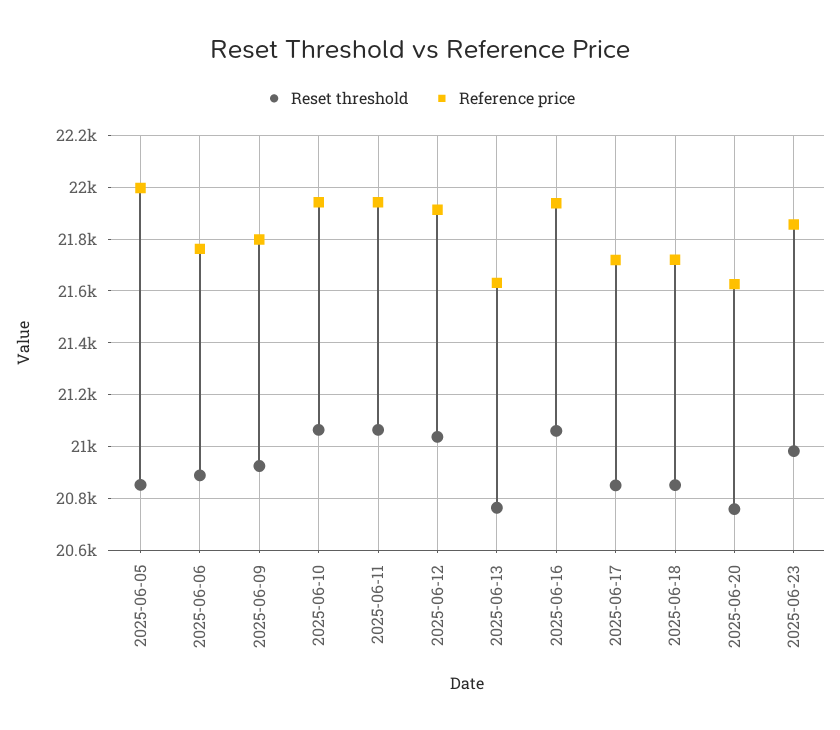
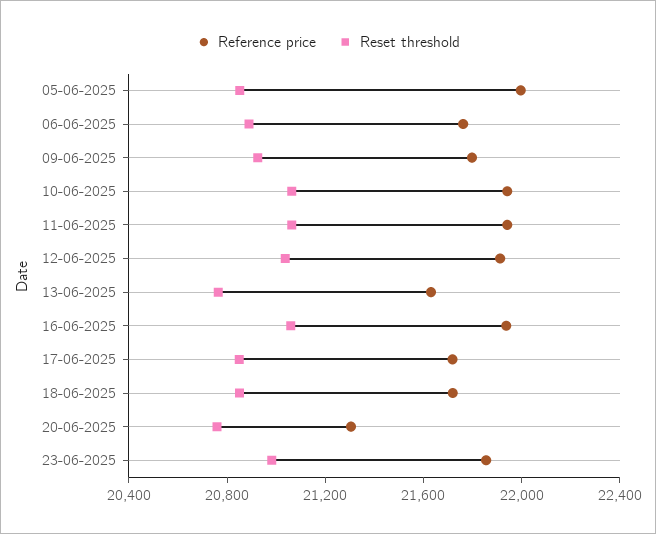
  {
    "Reset threshold": {
      "2025-06-05": 20850,
      "2025-06-06": 20900,
      "2025-06-09": 20925,
      "2025-06-10": 21075,
      "2025-06-11": 21075,
      "2025-06-12": 21025,
      "2025-06-13": 20775,
      "2025-06-16": 21050,
      "2025-06-17": 20850,
      "2025-06-18": 20850,
      "2025-06-20": 20750,
      "2025-06-23": 20975
    },
    "Reference price": {
      "2025-06-05": 22000,
      "2025-06-06": 21750,
      "2025-06-09": 21800,
      "2025-06-10": 21950,
      "2025-06-11": 21950,
      "2025-06-12": 21925,
      "2025-06-13": 21625,
      "2025-06-16": 21950,
      "2025-06-17": 21725,
      "2025-06-18": 21725,
-     "2025-06-20": 21625,
+     "2025-06-20": 21300,
      "2025-06-23": 21850
    }
  }

